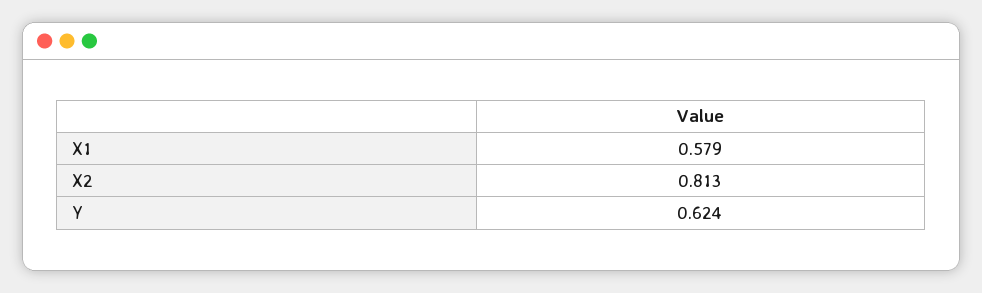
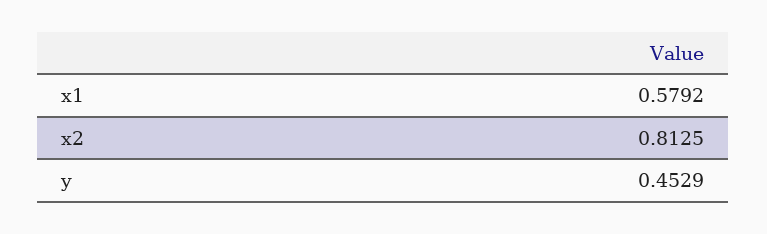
  {
    "X1": 0.5792,
    "X2": 0.8125,
-   "Y": 0.624
+   "Y": 0.4529
  }

